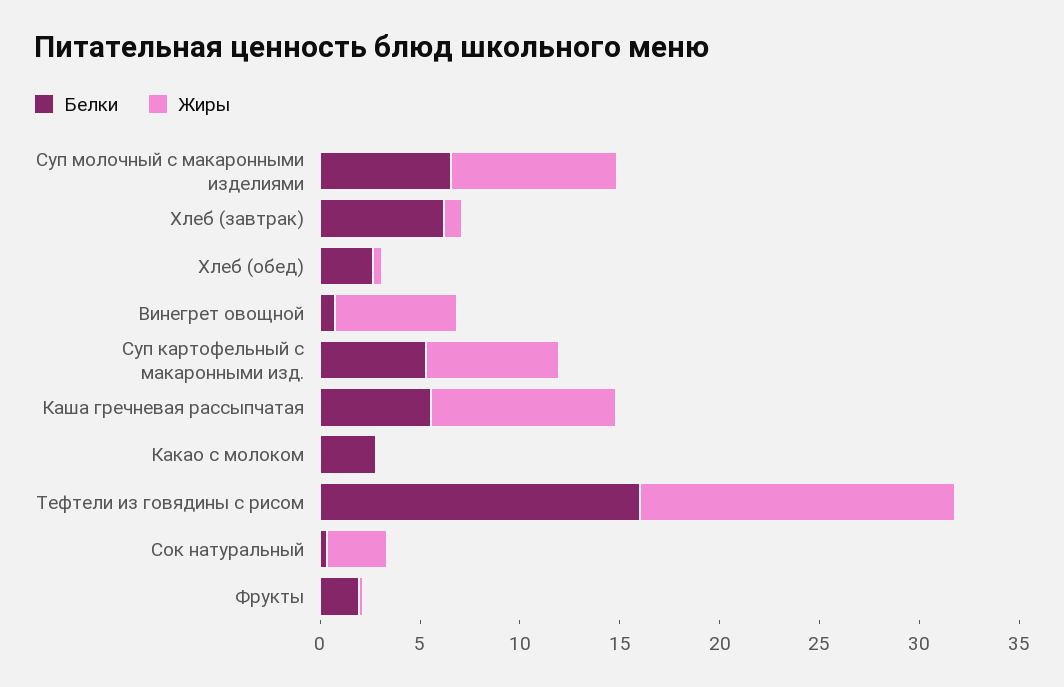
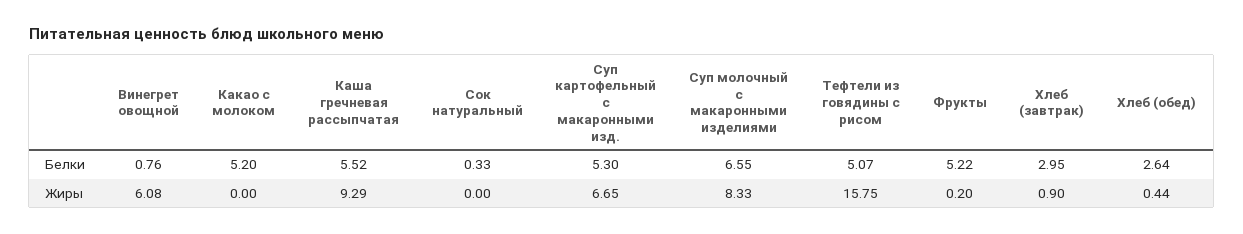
  {
    "Белки": {
      "Суп молочный с макаронными изделиями": 6.55,
-     "Хлеб (завтрак)": 6,
+     "Хлеб (завтрак)": 2.95,
      "Хлеб (обед)": 2.64,
      "Винегрет овощной": 0.76,
      "Суп картофельный с макаронными изд.": 5.3,
      "Каша гречневая рассыпчатая": 5.52,
-     "Какао с молоком": 3,
+     "Какао с молоком": 5.2,
-     "Тефтели из говядины с рисом": 16,
+     "Тефтели из говядины с рисом": 5.07,
      "Сок натуральный": 0.33,
-     "Фрукты": 2
+     "Фрукты": 5.22
    },
    "Жиры": {
      "Суп молочный с макаронными изделиями": 8.33,
      "Хлеб (завтрак)": 0.9,
      "Хлеб (обед)": 0.44,
      "Винегрет овощной": 6.08,
      "Суп картофельный с макаронными изд.": 6.65,
      "Каша гречневая рассыпчатая": 9.29,
      "Какао с молоком": 0,
      "Тефтели из говядины с рисом": 15.75,
-     "Сок натуральный": 3,
+     "Сок натуральный": 0,
      "Фрукты": 0.2
    }
  }

